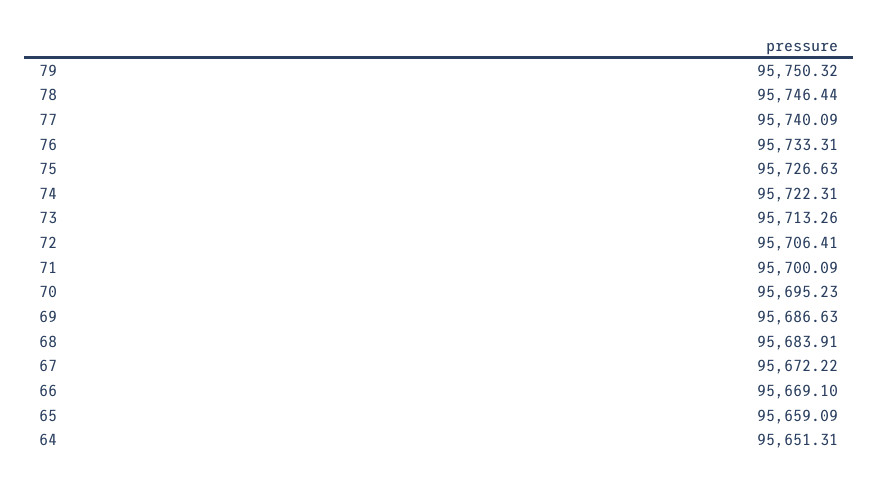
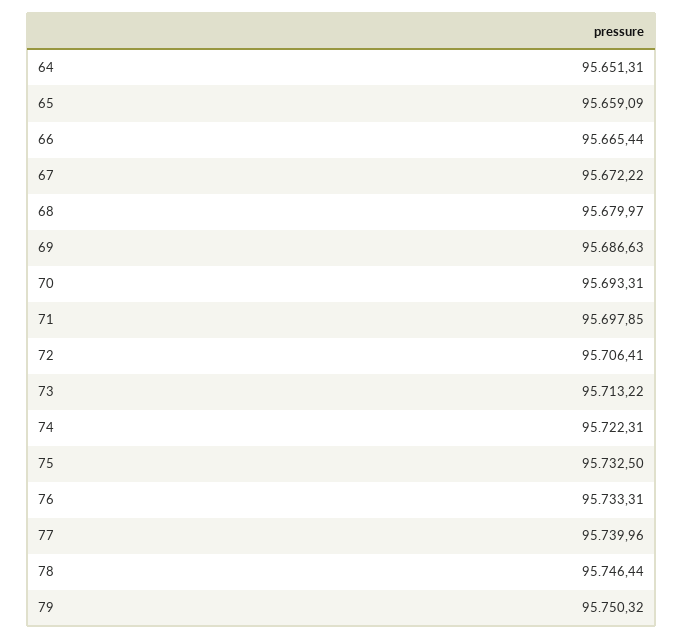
  {
    "79": 95750.32,
    "78": 95746.44,
-   "77": 95740.09,
+   "77": 95739.96,
    "76": 95733.31,
-   "75": 95726.63,
+   "75": 95732.5,
    "74": 95722.31,
-   "73": 95713.26,
+   "73": 95713.22,
    "72": 95706.41,
-   "71": 95700.09,
+   "71": 95697.85,
-   "70": 95695.23,
+   "70": 95693.31,
    "69": 95686.63,
-   "68": 95683.91,
+   "68": 95679.97,
    "67": 95672.22,
-   "66": 95669.1,
+   "66": 95665.44,
    "65": 95659.09,
    "64": 95651.31
  }

